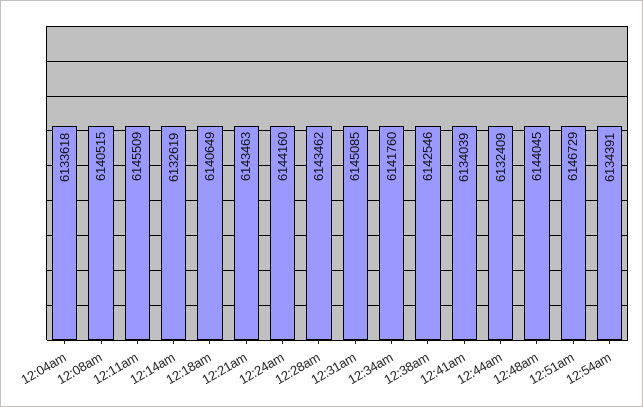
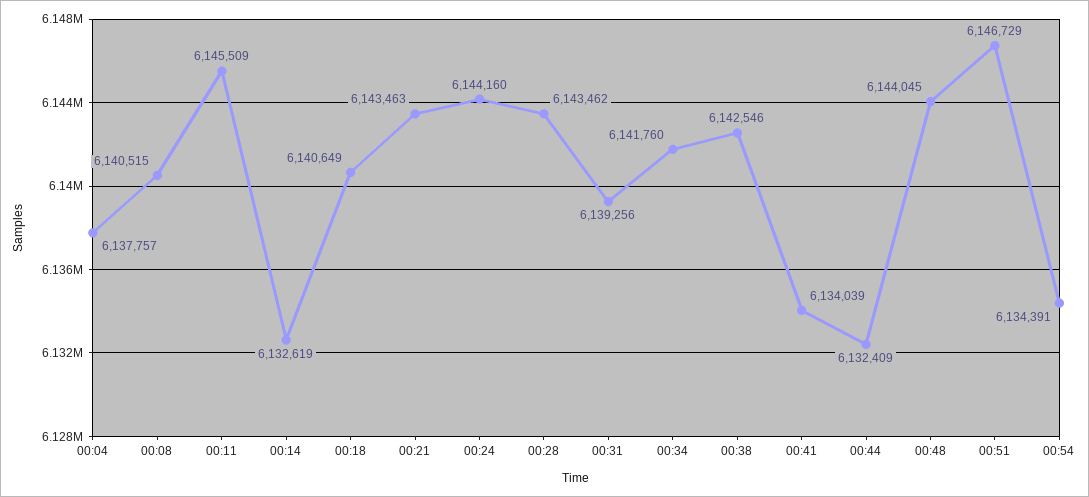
  {
-   "12:04am": 6133618,
+   "12:04am": 6137757,
    "12:08am": 6140515,
    "12:11am": 6145509,
    "12:14am": 6132619,
    "12:18am": 6140649,
    "12:21am": 6143463,
    "12:24am": 6144160,
    "12:28am": 6143462,
-   "12:31am": 6145085,
+   "12:31am": 6139256,
    "12:34am": 6141760,
    "12:38am": 6142546,
    "12:41am": 6134039,
    "12:44am": 6132409,
    "12:48am": 6144045,
    "12:51am": 6146729,
    "12:54am": 6134391
  }

